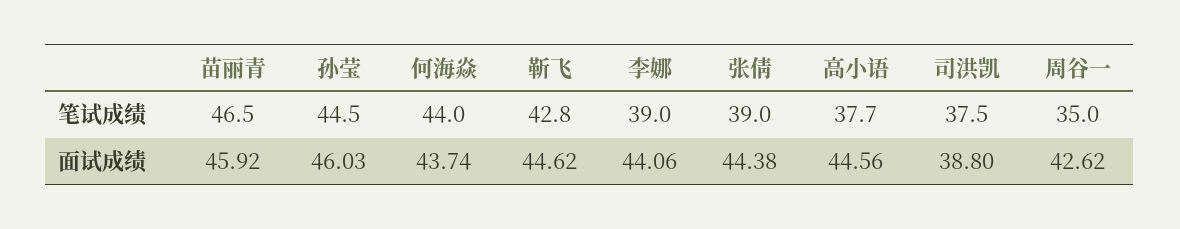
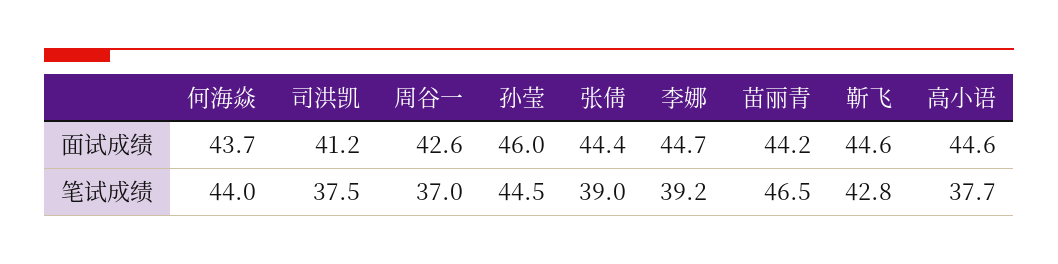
  {
    "苗丽青": {
      "笔试成绩": 46.5,
-     "面试成绩": 45.92
+     "面试成绩": 44.2
    },
    "孙莹": {
      "笔试成绩": 44.5,
      "面试成绩": 46.03
    },
    "何海焱": {
      "笔试成绩": 44,
      "面试成绩": 43.74
    },
    "靳飞": {
      "笔试成绩": 42.8,
      "面试成绩": 44.62
    },
    "李娜": {
-     "笔试成绩": 39,
+     "笔试成绩": 39.2,
-     "面试成绩": 44.06
+     "面试成绩": 44.7
    },
    "张倩": {
      "笔试成绩": 39,
      "面试成绩": 44.38
    },
    "高小语": {
      "笔试成绩": 37.7,
      "面试成绩": 44.56
    },
    "司洪凯": {
      "笔试成绩": 37.5,
-     "面试成绩": 38.8
+     "面试成绩": 41.2
    },
    "周谷一": {
-     "笔试成绩": 35,
+     "笔试成绩": 37,
      "面试成绩": 42.62
    }
  }

